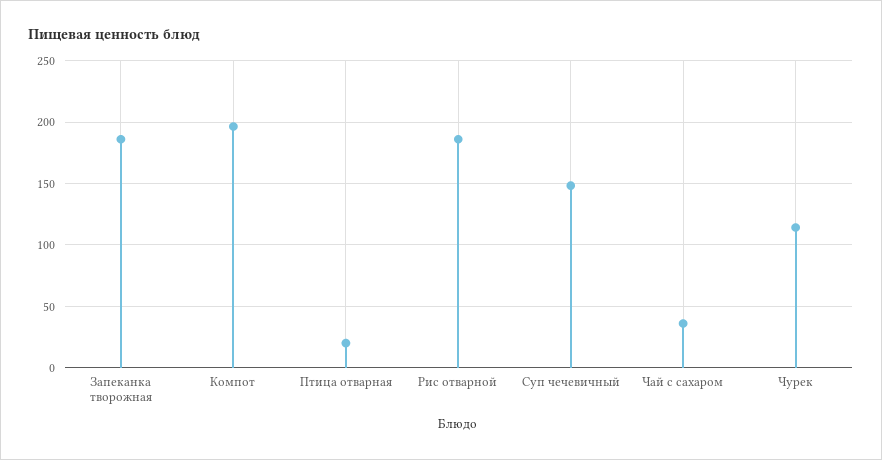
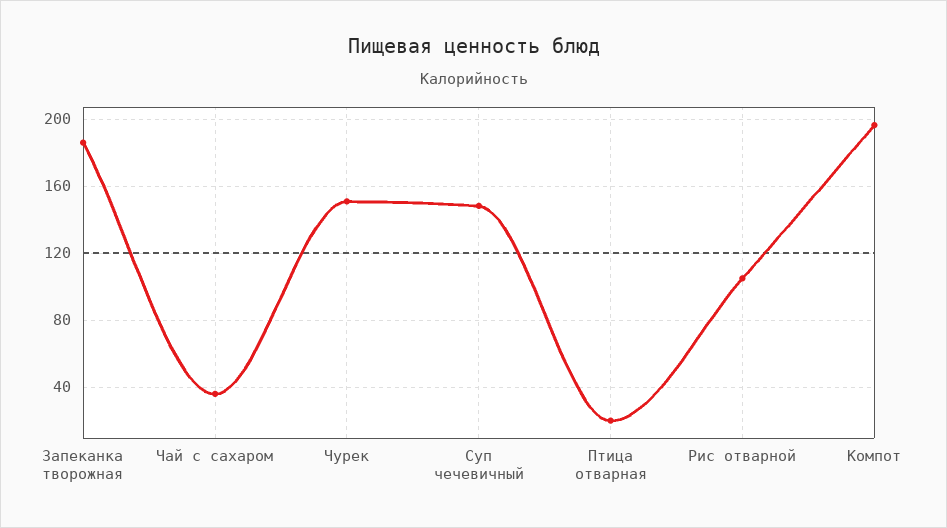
  {
    "Запеканка творожная": 185,
    "Компот": 195,
    "Птица отварная": 20,
-   "Рис отварной": 185,
+   "Рис отварной": 105,
    "Суп чечевичный": 150,
    "Чай с сахаром": 35,
-   "Чурек": 115
+   "Чурек": 150
  }

